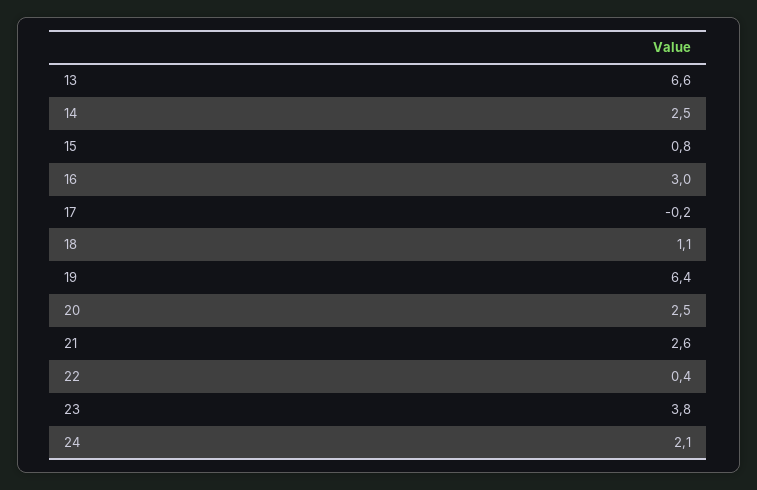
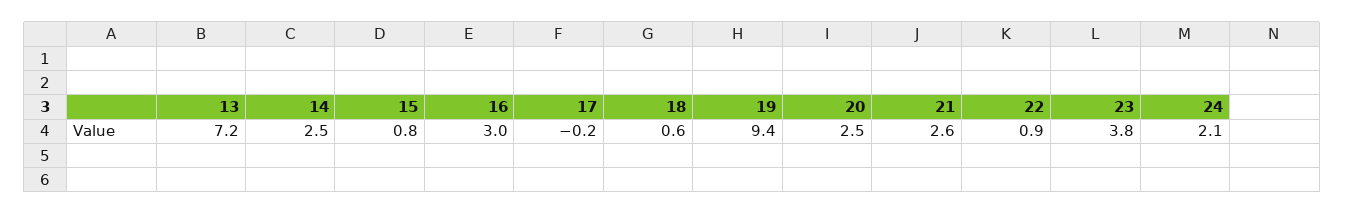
  {
-   "13": 6.6,
+   "13": 7.2,
    "14": 2.5,
    "15": 0.8,
    "16": 3,
    "17": -0.2,
-   "18": 1.1,
+   "18": 0.6,
-   "19": 6.4,
+   "19": 9.4,
    "20": 2.5,
    "21": 2.6,
-   "22": 0.4,
+   "22": 0.9,
    "23": 3.8,
    "24": 2.1
  }

